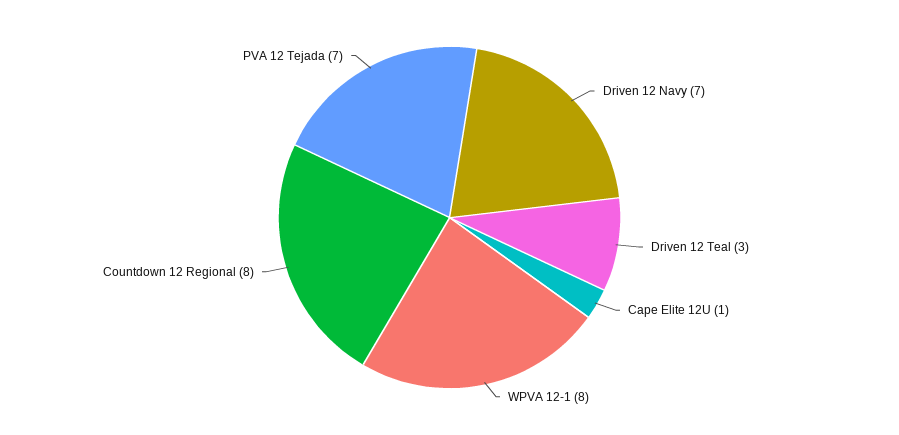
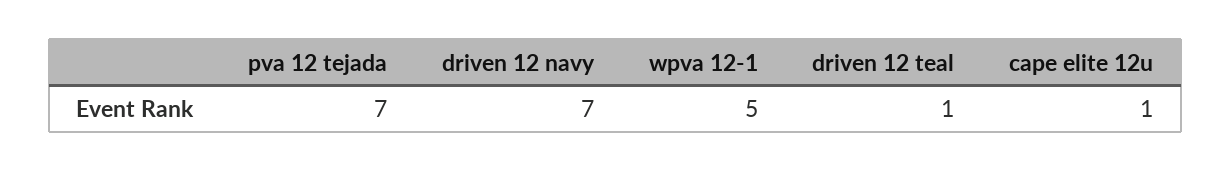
  {
    "Driven 12 Navy": 7,
-   "Driven 12 Teal": 3,
+   "Driven 12 Teal": 1,
    "Cape Elite 12U": 1,
-   "WPVA 12-1": 8,
+   "WPVA 12-1": 5,
-   "Countdown 12 Regional": 8,
    "PVA 12 Tejada": 7
  }

